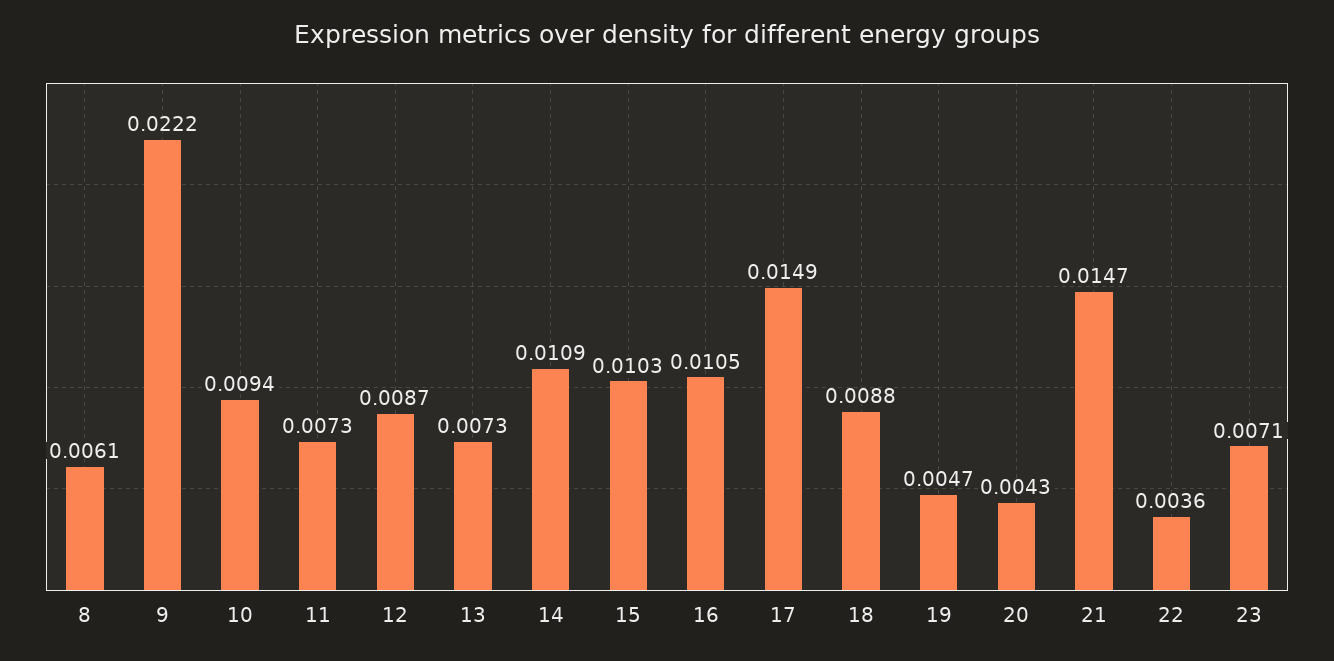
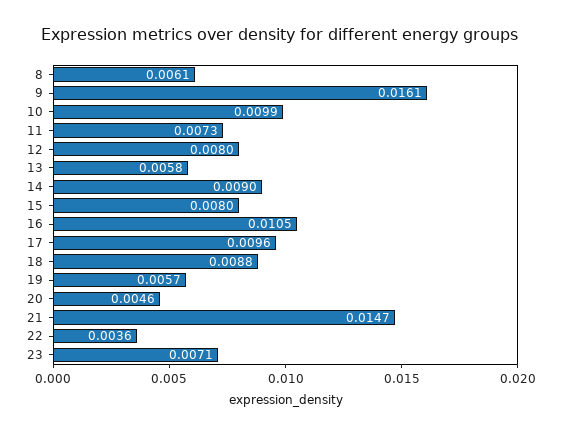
  {
    "8": 0.0061,
-   "9": 0.0222,
+   "9": 0.0161,
-   "10": 0.0094,
+   "10": 0.0099,
    "11": 0.0073,
-   "12": 0.0087,
+   "12": 0.008,
-   "13": 0.0073,
+   "13": 0.0058,
-   "14": 0.0109,
+   "14": 0.009,
-   "15": 0.0103,
+   "15": 0.008,
    "16": 0.0105,
-   "17": 0.0149,
+   "17": 0.0096,
    "18": 0.0088,
-   "19": 0.0047,
+   "19": 0.0057,
-   "20": 0.0043,
+   "20": 0.0046,
    "21": 0.0147,
    "22": 0.0036,
    "23": 0.0071
  }

